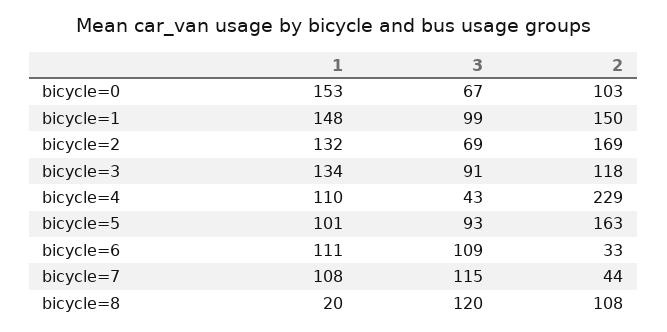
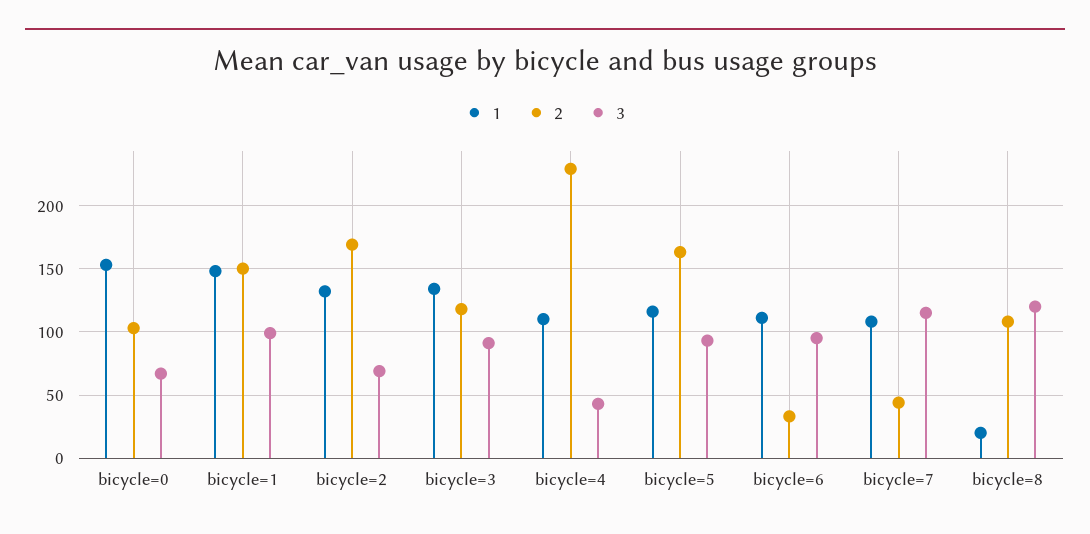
  {
    "1": {
      "bicycle=0": 153,
      "bicycle=1": 148,
      "bicycle=2": 132,
      "bicycle=3": 134,
      "bicycle=4": 110,
-     "bicycle=5": 101,
+     "bicycle=5": 115,
      "bicycle=6": 111,
      "bicycle=7": 108,
      "bicycle=8": 20
    },
    "3": {
      "bicycle=0": 67,
      "bicycle=1": 99,
      "bicycle=2": 69,
      "bicycle=3": 91,
      "bicycle=4": 43,
      "bicycle=5": 93,
-     "bicycle=6": 109,
+     "bicycle=6": 95,
      "bicycle=7": 115,
      "bicycle=8": 120
    },
    "2": {
      "bicycle=0": 103,
      "bicycle=1": 150,
      "bicycle=2": 169,
      "bicycle=3": 118,
      "bicycle=4": 229,
      "bicycle=5": 163,
      "bicycle=6": 33,
      "bicycle=7": 44,
      "bicycle=8": 108
    }
  }

